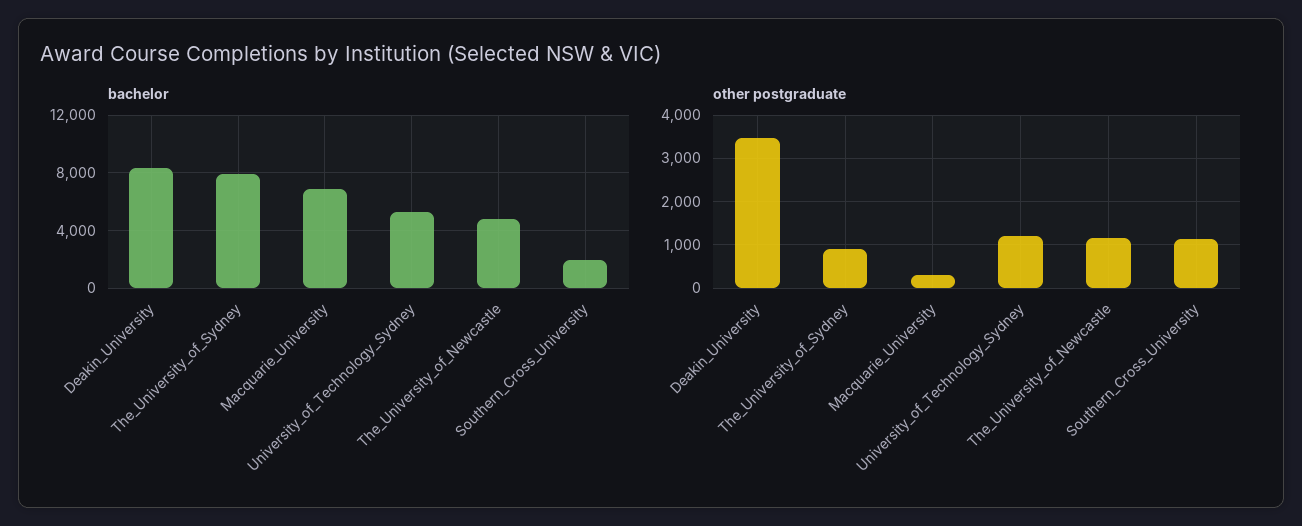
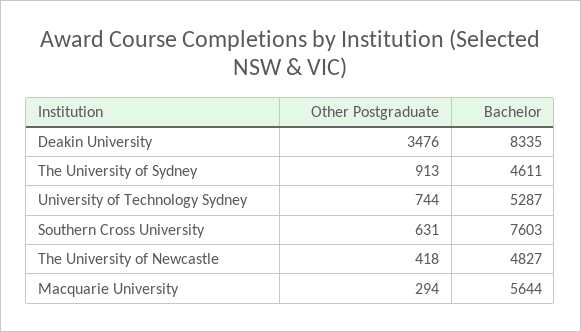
  {
    "bachelor": {
      "Deakin_University": 8335,
-     "The_University_of_Sydney": 8000,
+     "The_University_of_Sydney": 4611,
-     "Macquarie_University": 7000,
+     "Macquarie_University": 5644,
      "University_of_Technology_Sydney": 5287,
      "The_University_of_Newcastle": 4827,
-     "Southern_Cross_University": 2000
+     "Southern_Cross_University": 7603
    },
    "other postgraduate": {
      "Deakin_University": 3476,
      "The_University_of_Sydney": 913,
      "Macquarie_University": 294,
-     "University_of_Technology_Sydney": 1200,
+     "University_of_Technology_Sydney": 744,
-     "The_University_of_Newcastle": 1200,
+     "The_University_of_Newcastle": 418,
-     "Southern_Cross_University": 1200
+     "Southern_Cross_University": 631
    }
  }

